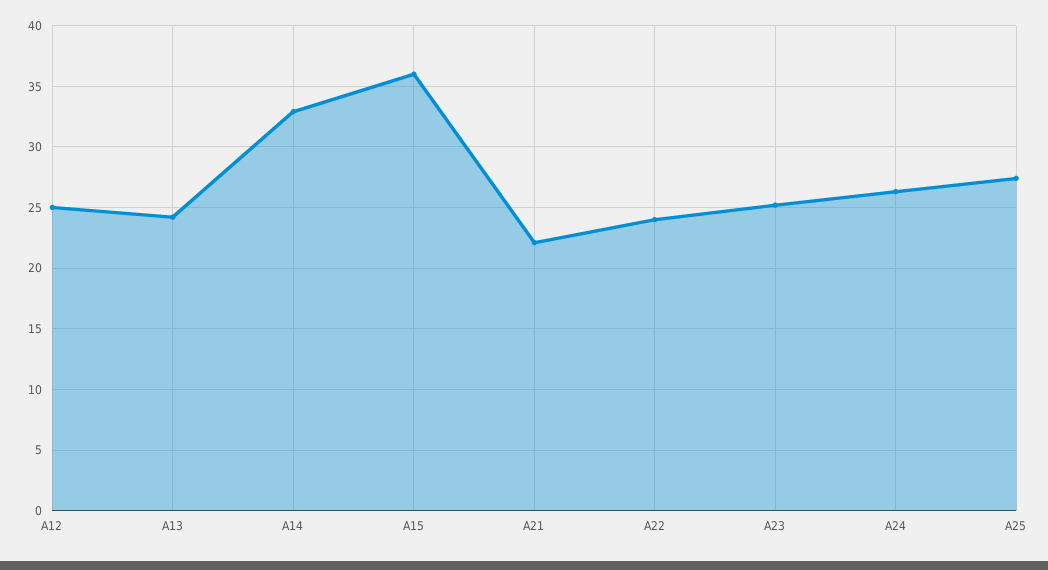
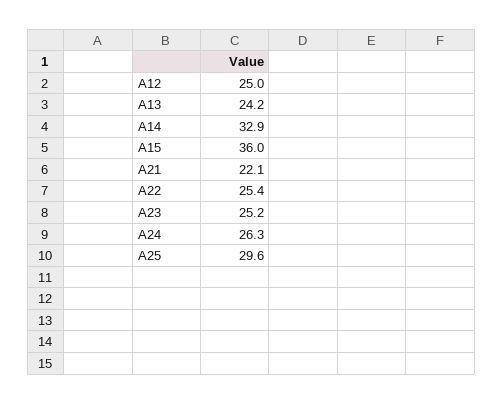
  {
    "A12": 25,
    "A13": 24.2,
    "A14": 32.9,
    "A15": 36,
    "A21": 22.1,
-   "A22": 24,
+   "A22": 25.4,
    "A23": 25.2,
    "A24": 26.3,
-   "A25": 27.5
+   "A25": 29.6
  }

